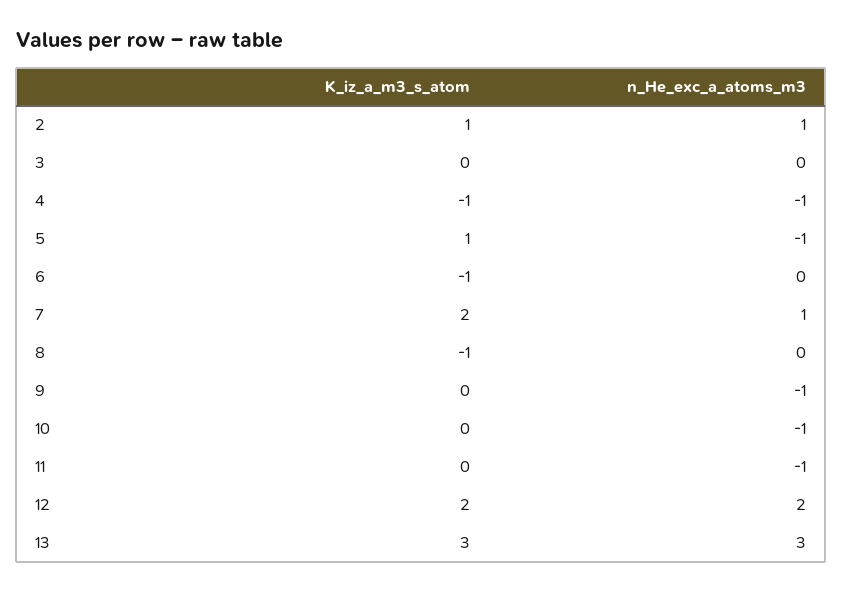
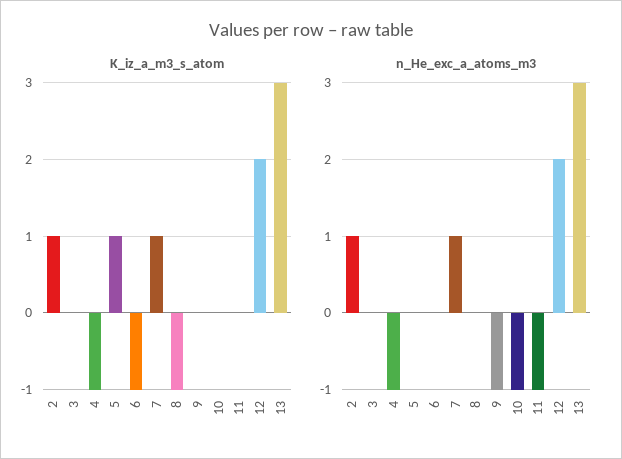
  {
    "K_iz_a_m3_s_atom": {
      "2": 1,
      "3": 0,
      "4": -1,
      "5": 1,
      "6": -1,
-     "7": 2,
+     "7": 1,
      "8": -1,
      "9": 0,
      "10": 0,
      "11": 0,
      "12": 2,
      "13": 3
    },
    "n_He_exc_a_atoms_m3": {
      "2": 1,
      "3": 0,
      "4": -1,
-     "5": -1,
+     "5": 0,
      "6": 0,
      "7": 1,
      "8": 0,
      "9": -1,
      "10": -1,
      "11": -1,
      "12": 2,
      "13": 3
    }
  }

